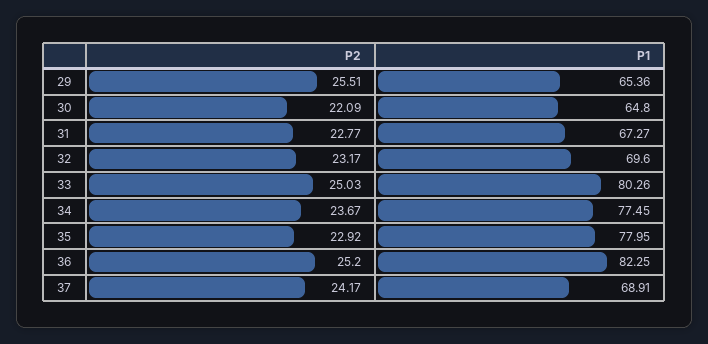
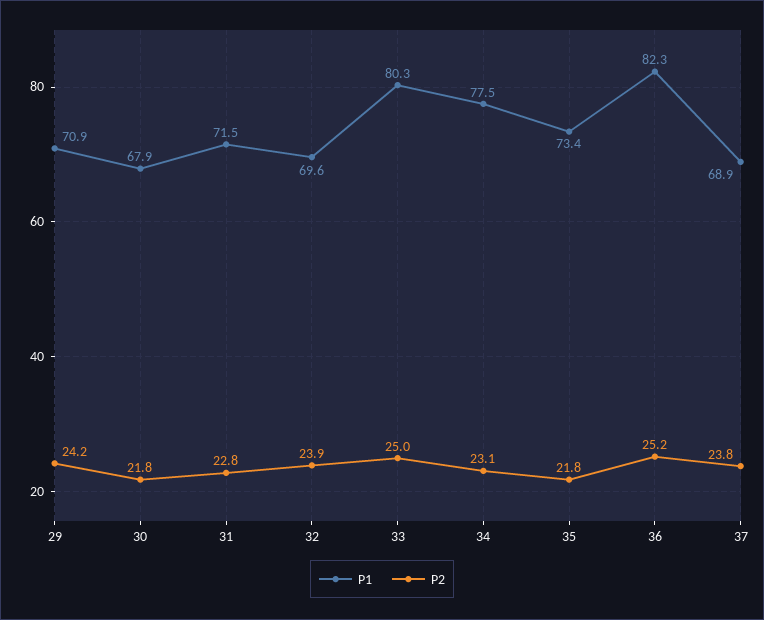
  {
    "P2": {
-     "29": 25.51,
+     "29": 24.2,
-     "30": 22.09,
+     "30": 21.8,
      "31": 22.77,
-     "32": 23.17,
+     "32": 23.9,
      "33": 25.03,
-     "34": 23.67,
+     "34": 23.1,
-     "35": 22.92,
+     "35": 21.8,
      "36": 25.2,
-     "37": 24.17
+     "37": 23.8
    },
    "P1": {
-     "29": 65.36,
+     "29": 70.9,
-     "30": 64.8,
+     "30": 67.9,
-     "31": 67.27,
+     "31": 71.5,
      "32": 69.6,
      "33": 80.26,
      "34": 77.45,
-     "35": 77.95,
+     "35": 73.4,
      "36": 82.25,
      "37": 68.91
    }
  }

